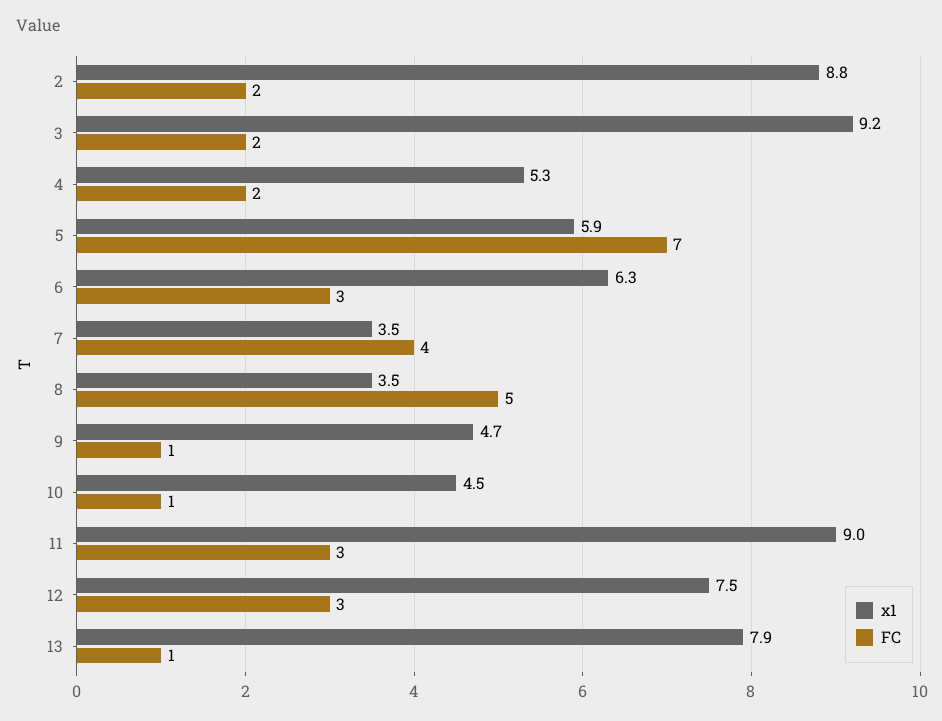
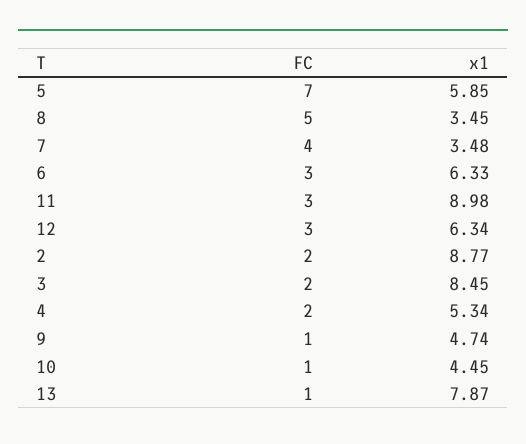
  {
    "x1": {
      "2": 8.77,
-     "3": 9.2,
+     "3": 8.45,
      "4": 5.34,
      "5": 5.85,
      "6": 6.33,
      "7": 3.48,
      "8": 3.45,
      "9": 4.74,
      "10": 4.45,
      "11": 8.98,
-     "12": 7.5,
+     "12": 6.34,
      "13": 7.87
    },
    "FC": {
      "2": 2,
      "3": 2,
      "4": 2,
      "5": 7,
      "6": 3,
      "7": 4,
      "8": 5,
      "9": 1,
      "10": 1,
      "11": 3,
      "12": 3,
      "13": 1
    }
  }

